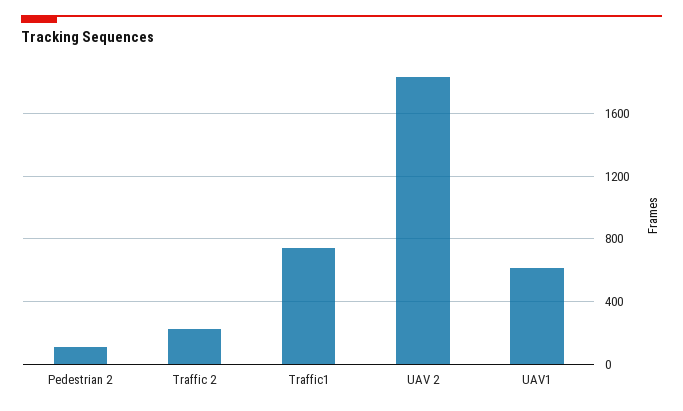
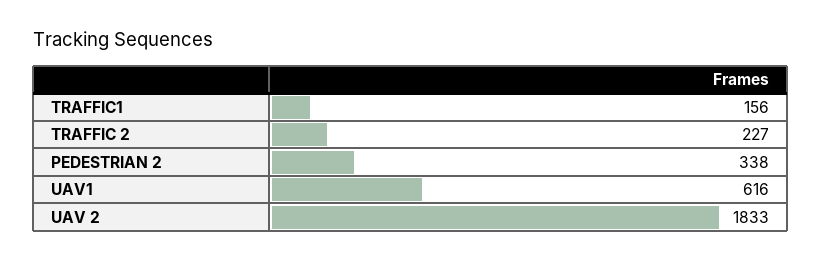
  {
-   "Pedestrian 2": 100,
+   "Pedestrian 2": 338,
    "Traffic 2": 227,
-   "Traffic1": 750,
+   "Traffic1": 156,
    "UAV 2": 1833,
    "UAV1": 616
  }

